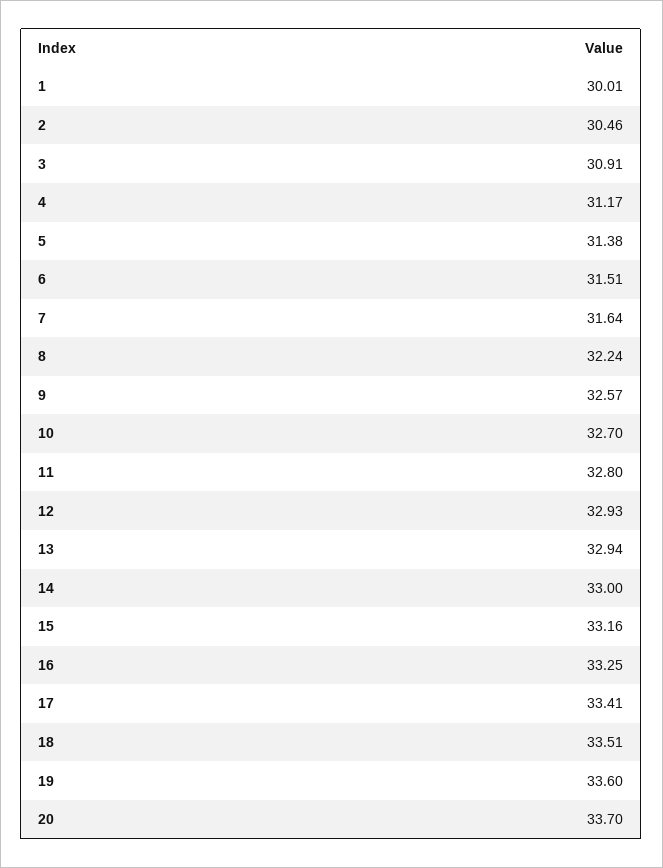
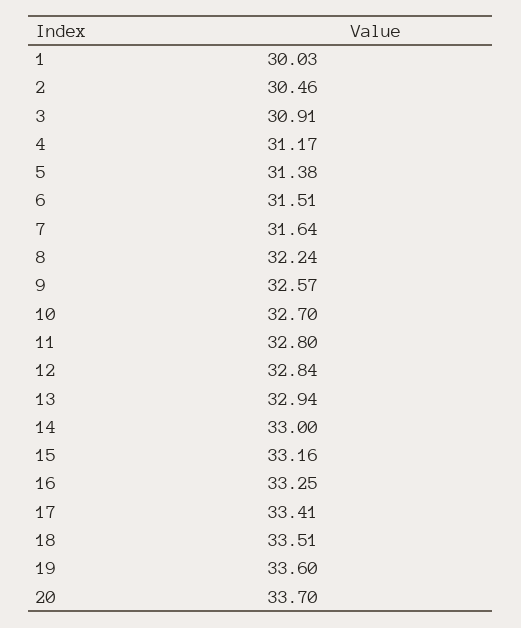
  {
-   "1": 30.01,
+   "1": 30.03,
    "2": 30.46,
    "3": 30.91,
    "4": 31.17,
    "5": 31.38,
    "6": 31.51,
    "7": 31.64,
    "8": 32.24,
    "9": 32.57,
    "10": 32.7,
    "11": 32.8,
-   "12": 32.93,
+   "12": 32.84,
    "13": 32.94,
    "14": 33,
    "15": 33.16,
    "16": 33.25,
    "17": 33.41,
    "18": 33.51,
    "19": 33.6,
    "20": 33.7
  }

